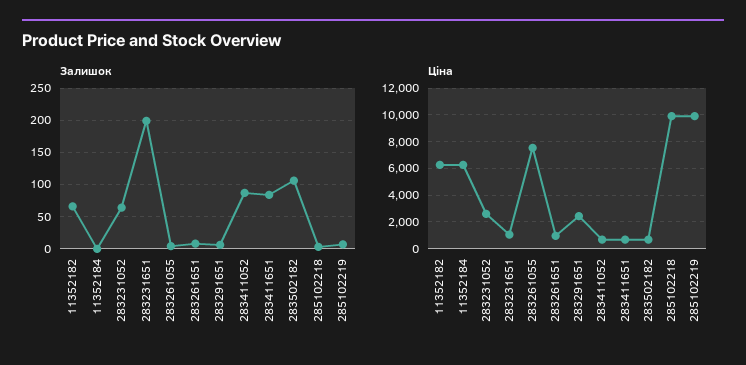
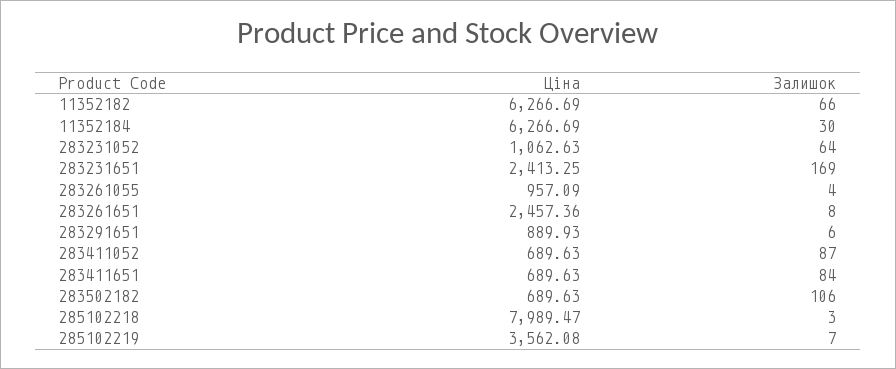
  {
    "Залишок": {
      "11352182": 66,
-     "11352184": 0,
+     "11352184": 30,
      "283231052": 64,
-     "283231651": 200,
+     "283231651": 169,
      "283261055": 4,
      "283261651": 8,
      "283291651": 6,
      "283411052": 87,
      "283411651": 84,
      "283502182": 106,
      "285102218": 3,
      "285102219": 7
    },
    "Ціна": {
      "11352182": 6266.69,
      "11352184": 6266.69,
-     "283231052": 2500,
+     "283231052": 1062.63,
-     "283231651": 1000,
+     "283231651": 2413.25,
-     "283261055": 7500,
+     "283261055": 957.09,
-     "283261651": 1000,
+     "283261651": 2457.36,
-     "283291651": 2500,
+     "283291651": 889.93,
      "283411052": 689.63,
      "283411651": 689.63,
      "283502182": 689.63,
-     "285102218": 10000,
+     "285102218": 7989.47,
-     "285102219": 10000
+     "285102219": 3562.08
    }
  }

